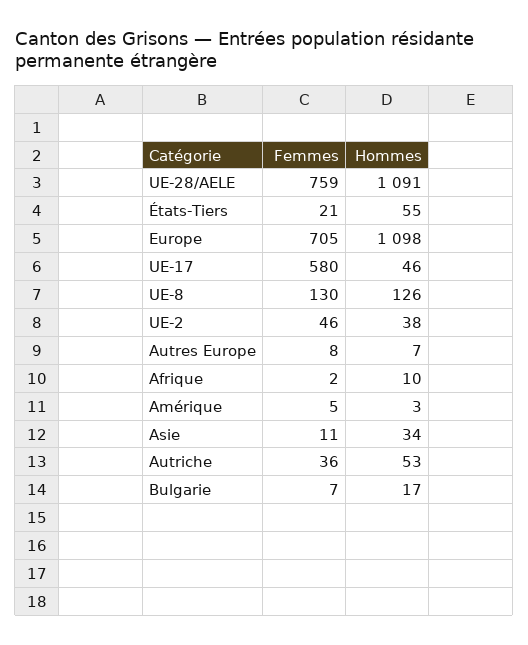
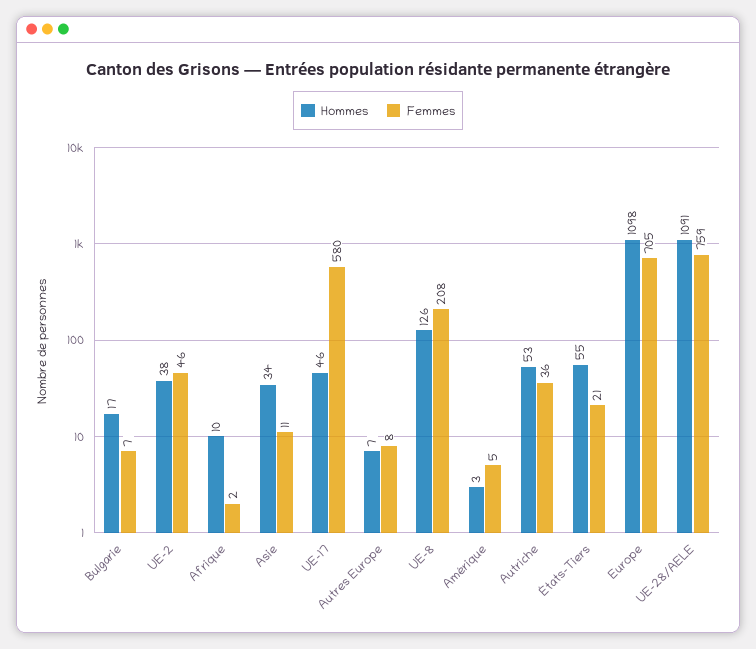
  {
    "Femmes": {
      "UE-28/AELE": 759,
      "États-Tiers": 21,
      "Europe": 705,
      "UE-17": 580,
-     "UE-8": 130,
+     "UE-8": 208,
      "UE-2": 46,
      "Autres Europe": 8,
      "Afrique": 2,
      "Amérique": 5,
      "Asie": 11,
      "Autriche": 36,
      "Bulgarie": 7
    },
    "Hommes": {
      "UE-28/AELE": 1091,
      "États-Tiers": 55,
      "Europe": 1098,
      "UE-17": 46,
      "UE-8": 126,
      "UE-2": 38,
      "Autres Europe": 7,
      "Afrique": 10,
      "Amérique": 3,
      "Asie": 34,
      "Autriche": 53,
      "Bulgarie": 17
    }
  }

